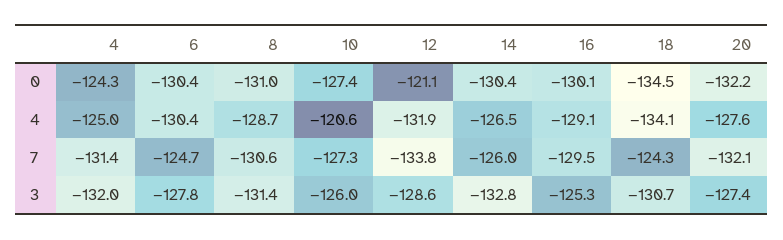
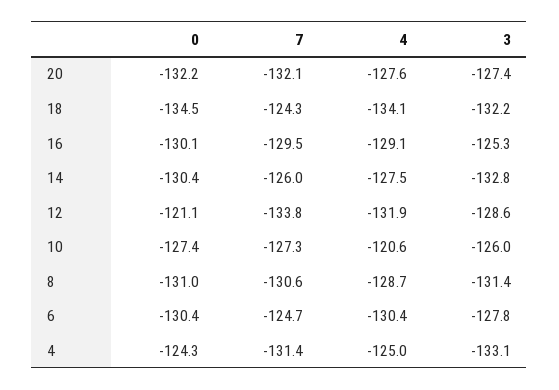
  {
    "4": {
      "0": -124.3,
      "4": -125,
      "7": -131.4,
-     "3": -132
+     "3": -133.1
    },
    "6": {
      "0": -130.4,
      "4": -130.4,
      "7": -124.7,
      "3": -127.8
    },
    "8": {
      "0": -131,
      "4": -128.7,
      "7": -130.6,
      "3": -131.4
    },
    "10": {
      "0": -127.4,
      "4": -120.6,
      "7": -127.3,
      "3": -126
    },
    "12": {
      "0": -121.1,
      "4": -131.9,
      "7": -133.8,
      "3": -128.6
    },
    "14": {
      "0": -130.4,
-     "4": -126.5,
+     "4": -127.5,
      "7": -126,
      "3": -132.8
    },
    "16": {
      "0": -130.1,
      "4": -129.1,
      "7": -129.5,
      "3": -125.3
    },
    "18": {
      "0": -134.5,
      "4": -134.1,
      "7": -124.3,
-     "3": -130.7
+     "3": -132.2
    },
    "20": {
      "0": -132.2,
      "4": -127.6,
      "7": -132.1,
      "3": -127.4
    }
  }

